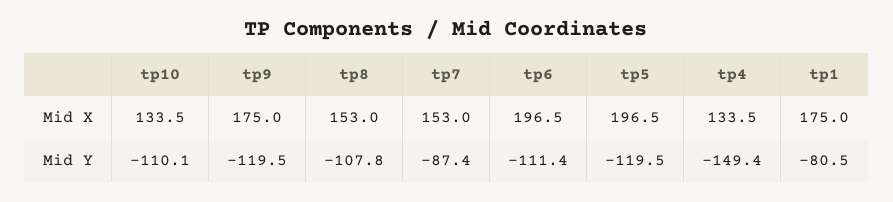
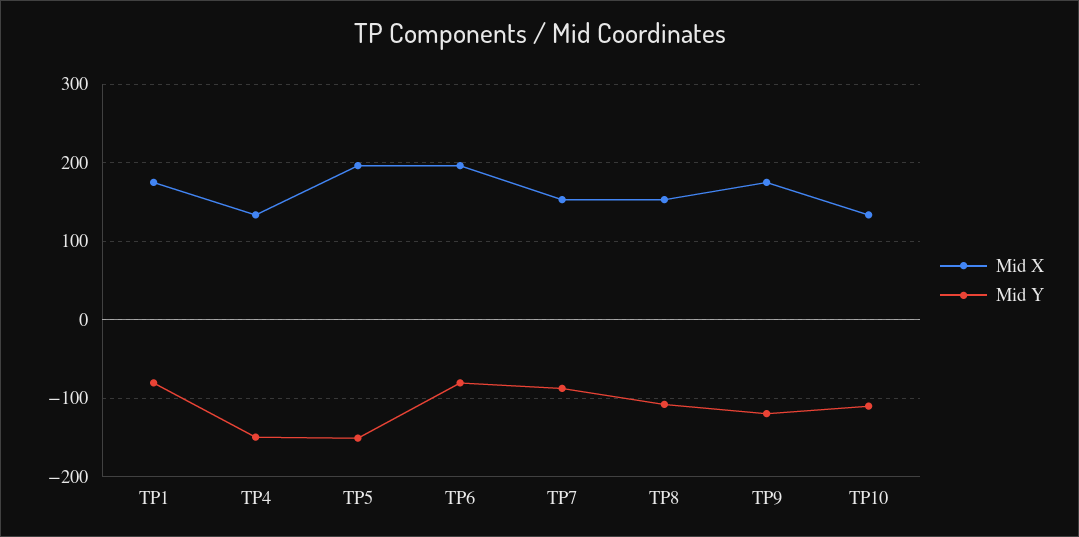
  {
    "Mid X": {
      "tp10": 133.5,
      "tp9": 175,
      "tp8": 153,
      "tp7": 153,
      "tp6": 196.5,
      "tp5": 196.5,
      "tp4": 133.5,
      "tp1": 175
    },
    "Mid Y": {
      "tp10": -110.1,
      "tp9": -119.5,
      "tp8": -107.8,
      "tp7": -87.4,
-     "tp6": -111.4,
+     "tp6": -80,
-     "tp5": -119.5,
+     "tp5": -150,
      "tp4": -149.4,
      "tp1": -80.5
    }
  }

